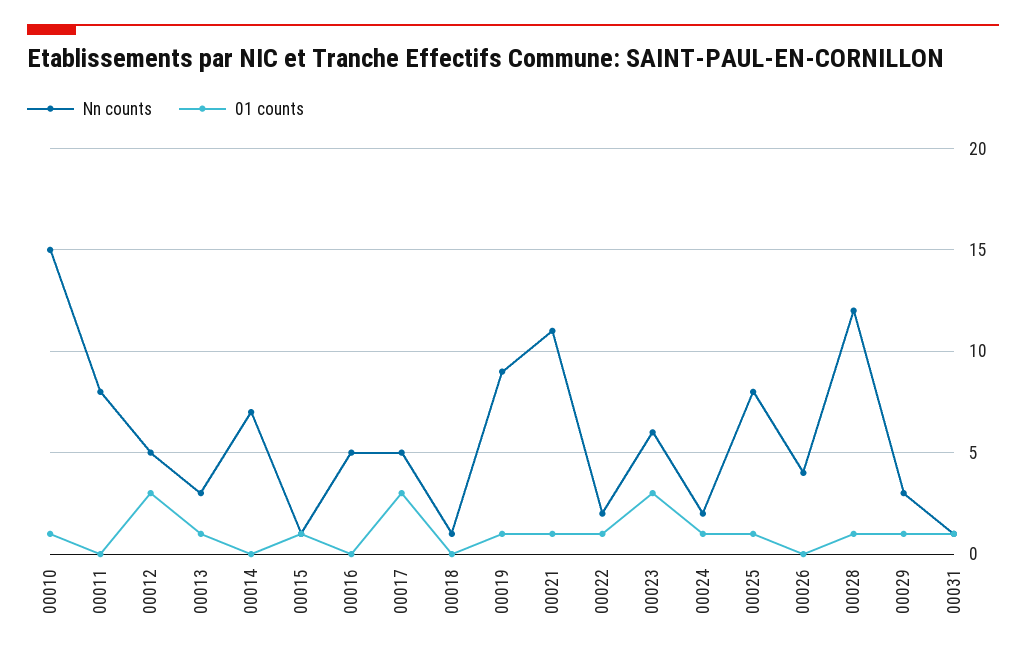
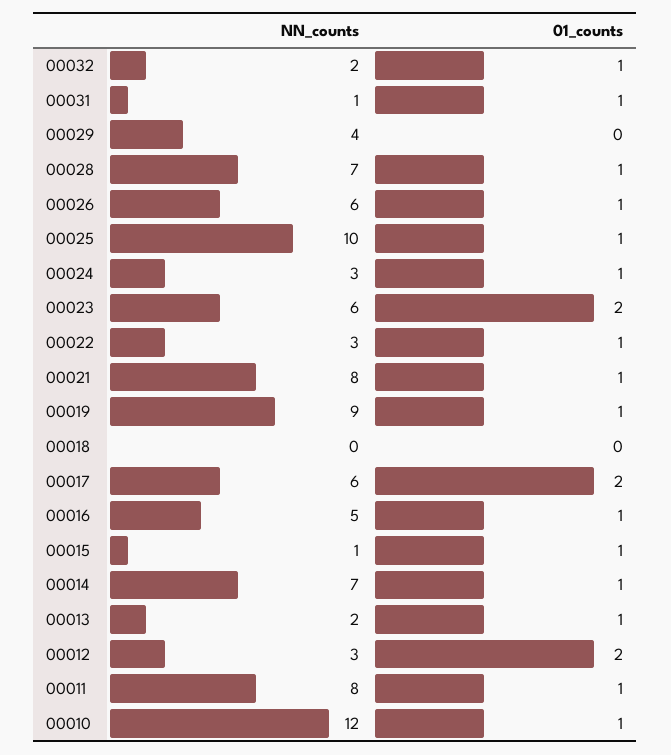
  {
    "Nn counts": {
-     "00010": 15,
+     "00010": 12,
      "00011": 8,
-     "00012": 5,
+     "00012": 3,
-     "00013": 3,
+     "00013": 2,
      "00014": 7,
      "00015": 1,
      "00016": 5,
-     "00017": 5,
+     "00017": 6,
-     "00018": 1,
+     "00018": 0,
      "00019": 9,
-     "00021": 11,
+     "00021": 8,
-     "00022": 2,
+     "00022": 3,
      "00023": 6,
-     "00024": 2,
+     "00024": 3,
-     "00025": 8,
+     "00025": 10,
-     "00026": 4,
+     "00026": 6,
-     "00028": 12,
+     "00028": 7,
-     "00029": 3,
+     "00029": 4,
-     "00031": 1
+     "00031": 1,
+     "00032": 2
    },
    "01 counts": {
      "00010": 1,
-     "00011": 0,
+     "00011": 1,
-     "00012": 3,
+     "00012": 2,
      "00013": 1,
-     "00014": 0,
+     "00014": 1,
      "00015": 1,
-     "00016": 0,
+     "00016": 1,
-     "00017": 3,
+     "00017": 2,
      "00018": 0,
      "00019": 1,
      "00021": 1,
      "00022": 1,
-     "00023": 3,
+     "00023": 2,
      "00024": 1,
      "00025": 1,
-     "00026": 0,
+     "00026": 1,
      "00028": 1,
-     "00029": 1,
+     "00029": 0,
-     "00031": 1
+     "00031": 1,
+     "00032": 1
    }
  }

